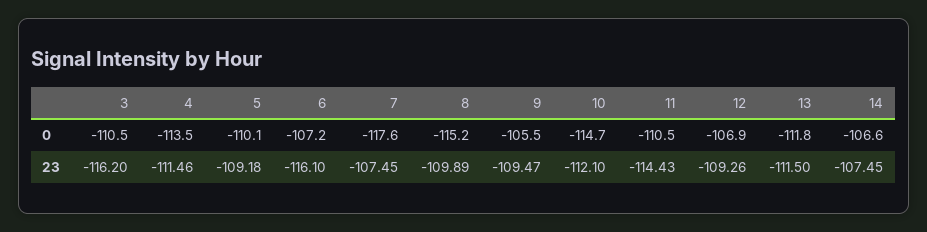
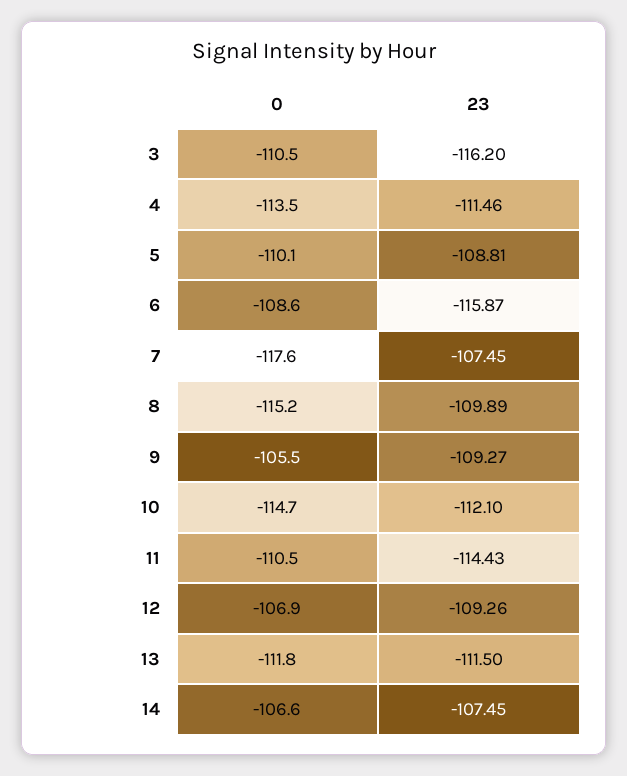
  {
    "3": {
      "0": -110.5,
      "23": -116.2
    },
    "4": {
      "0": -113.5,
      "23": -111.46
    },
    "5": {
      "0": -110.1,
-     "23": -109.18
+     "23": -108.81
    },
    "6": {
-     "0": -107.2,
+     "0": -108.6,
-     "23": -116.1
+     "23": -115.87
    },
    "7": {
      "0": -117.6,
      "23": -107.45
    },
    "8": {
      "0": -115.2,
      "23": -109.89
    },
    "9": {
      "0": -105.5,
-     "23": -109.47
+     "23": -109.27
    },
    "10": {
      "0": -114.7,
      "23": -112.1
    },
    "11": {
      "0": -110.5,
      "23": -114.43
    },
    "12": {
      "0": -106.9,
      "23": -109.26
    },
    "13": {
      "0": -111.8,
      "23": -111.5
    },
    "14": {
      "0": -106.6,
      "23": -107.45
    }
  }

